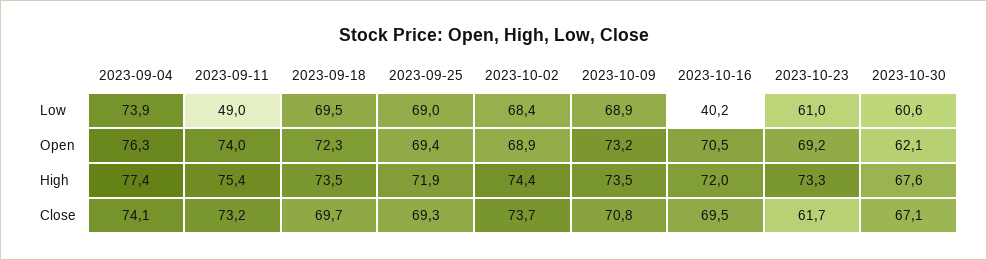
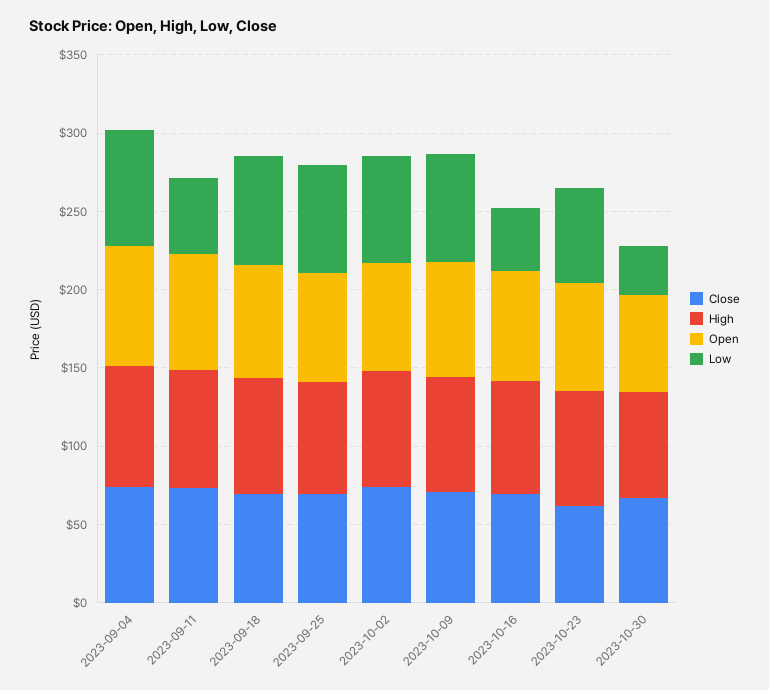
  {
    "Low": {
      "2023-09-04": 73.9,
      "2023-09-11": 49,
      "2023-09-18": 69.5,
      "2023-09-25": 69,
      "2023-10-02": 68.4,
      "2023-10-09": 68.9,
      "2023-10-16": 40.2,
      "2023-10-23": 61,
-     "2023-10-30": 60.6
+     "2023-10-30": 30
    },
    "Open": {
      "2023-09-04": 76.3,
      "2023-09-11": 74,
      "2023-09-18": 72.3,
      "2023-09-25": 69.4,
      "2023-10-02": 68.9,
      "2023-10-09": 73.2,
      "2023-10-16": 70.5,
      "2023-10-23": 69.2,
      "2023-10-30": 62.1
    },
    "High": {
      "2023-09-04": 77.4,
      "2023-09-11": 75.4,
      "2023-09-18": 73.5,
      "2023-09-25": 71.9,
      "2023-10-02": 74.4,
      "2023-10-09": 73.5,
      "2023-10-16": 72,
      "2023-10-23": 73.3,
      "2023-10-30": 67.6
    },
    "Close": {
      "2023-09-04": 74.1,
      "2023-09-11": 73.2,
      "2023-09-18": 69.7,
      "2023-09-25": 69.3,
      "2023-10-02": 73.7,
      "2023-10-09": 70.8,
      "2023-10-16": 69.5,
      "2023-10-23": 61.7,
      "2023-10-30": 67.1
    }
  }

